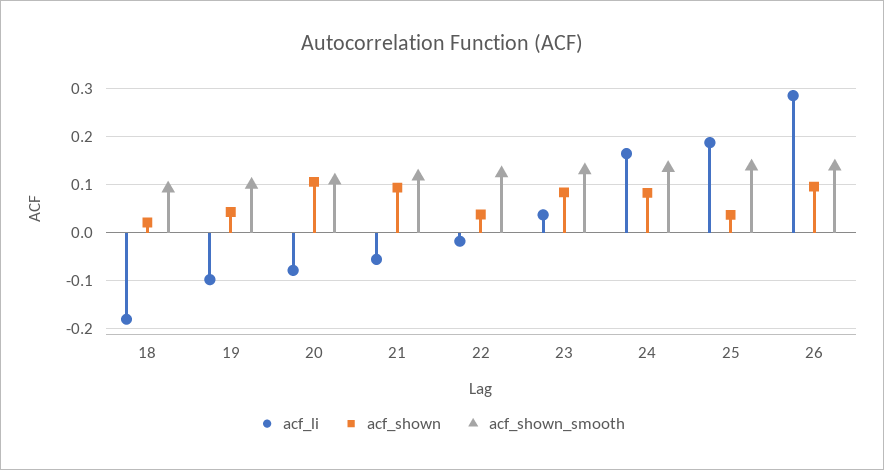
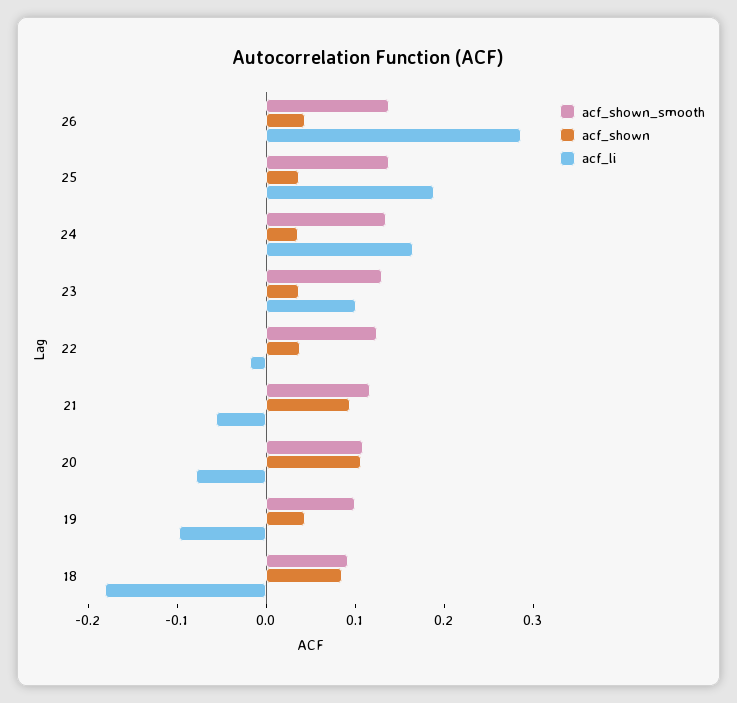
  {
    "acf_li": {
      "18": -0.18,
      "19": -0.1,
      "20": -0.08,
      "21": -0.06,
      "22": -0.02,
-     "23": 0.04,
+     "23": 0.1,
      "24": 0.16,
      "25": 0.18,
      "26": 0.28
    },
    "acf_shown": {
-     "18": 0.02,
+     "18": 0.08,
      "19": 0.04,
      "20": 0.1,
      "21": 0.1,
      "22": 0.04,
-     "23": 0.08,
+     "23": 0.04,
-     "24": 0.08,
+     "24": 0.04,
      "25": 0.04,
-     "26": 0.1
+     "26": 0.04
    },
    "acf_shown_smooth": {
      "18": 0.1,
      "19": 0.1,
      "20": 0.1,
      "21": 0.12,
      "22": 0.12,
      "23": 0.14,
      "24": 0.14,
      "25": 0.14,
      "26": 0.14
    }
  }

